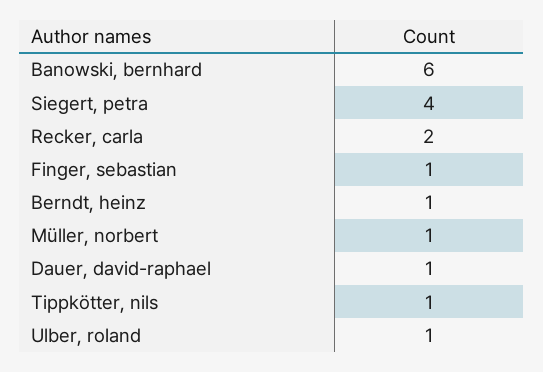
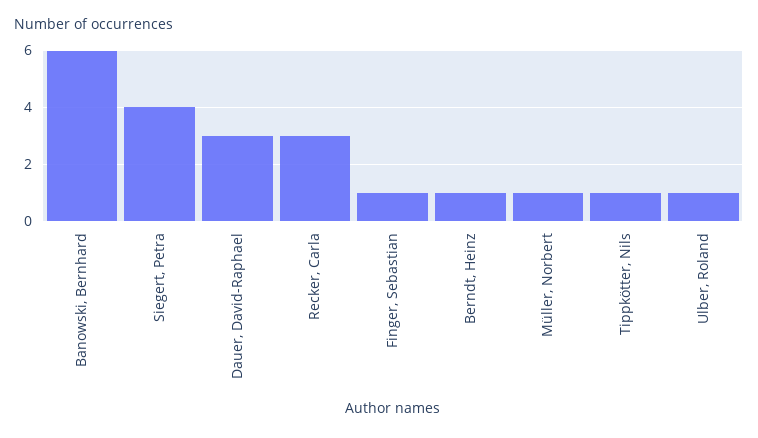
  {
    "Banowski, bernhard": 6,
    "Siegert, petra": 4,
-   "Recker, carla": 2,
+   "Recker, carla": 3,
    "Finger, sebastian": 1,
    "Berndt, heinz": 1,
    "Müller, norbert": 1,
-   "Dauer, david-raphael": 1,
+   "Dauer, david-raphael": 3,
    "Tippkötter, nils": 1,
    "Ulber, roland": 1
  }

